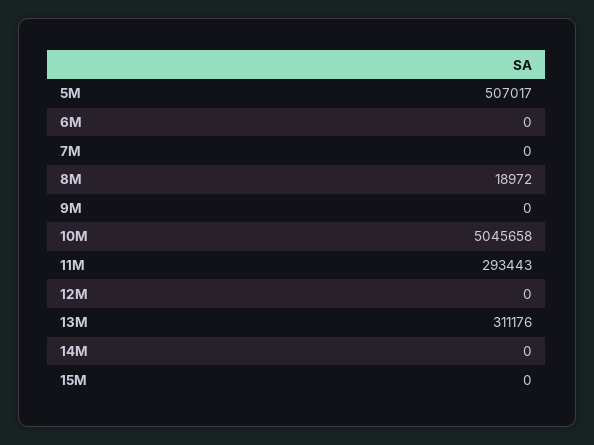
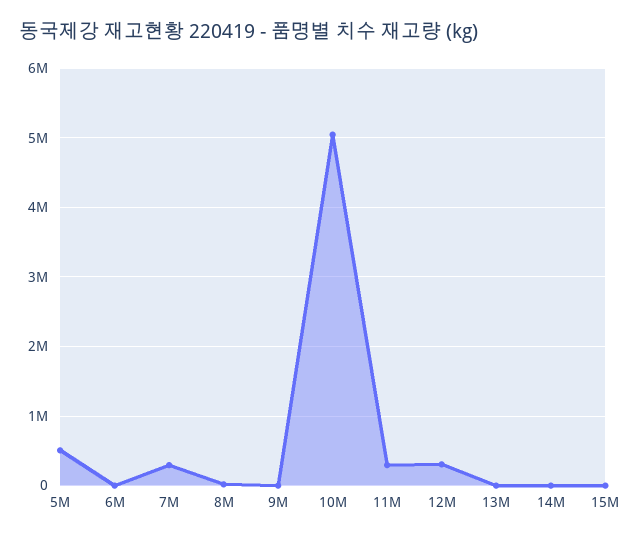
  {
    "5M": 507017,
    "6M": 0,
-   "7M": 0,
+   "7M": 300000,
    "8M": 18972,
    "9M": 0,
    "10M": 5045658,
    "11M": 293443,
-   "12M": 0,
+   "12M": 300000,
-   "13M": 311176,
+   "13M": 0,
    "14M": 0,
    "15M": 0
  }

